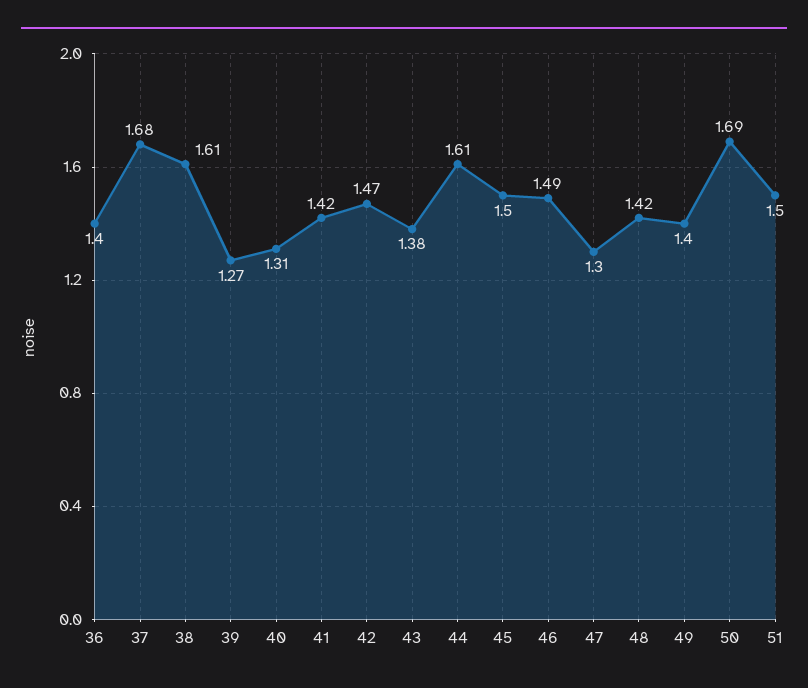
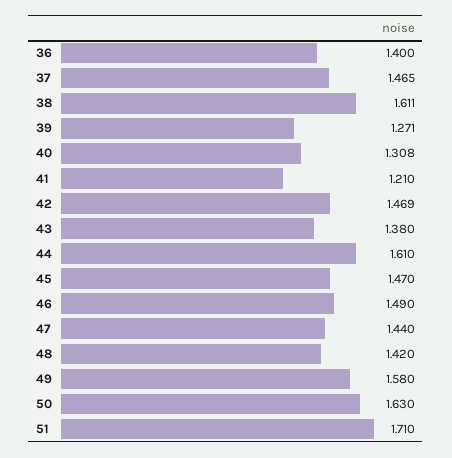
  {
    "36": 1.4,
-   "37": 1.68,
+   "37": 1.465,
    "38": 1.611,
    "39": 1.271,
    "40": 1.308,
-   "41": 1.42,
+   "41": 1.21,
    "42": 1.469,
    "43": 1.38,
    "44": 1.61,
-   "45": 1.5,
+   "45": 1.47,
    "46": 1.49,
-   "47": 1.3,
+   "47": 1.44,
    "48": 1.42,
-   "49": 1.4,
+   "49": 1.58,
-   "50": 1.69,
+   "50": 1.63,
-   "51": 1.5
+   "51": 1.71
  }

